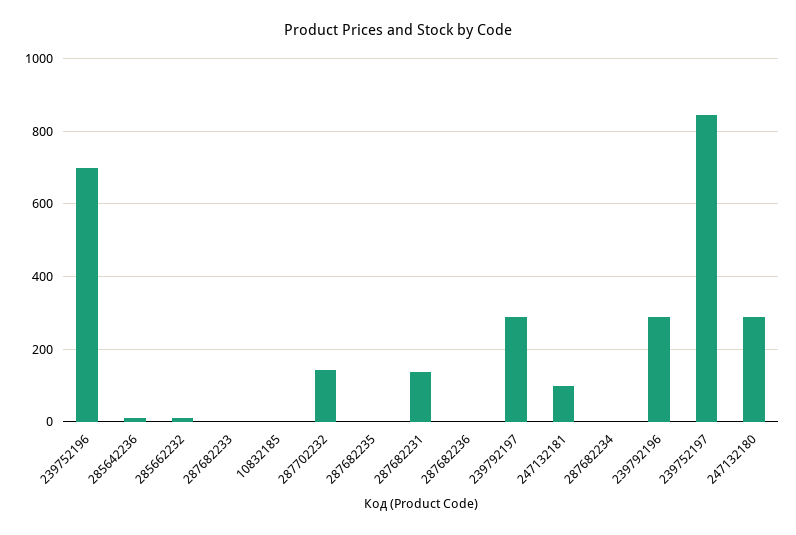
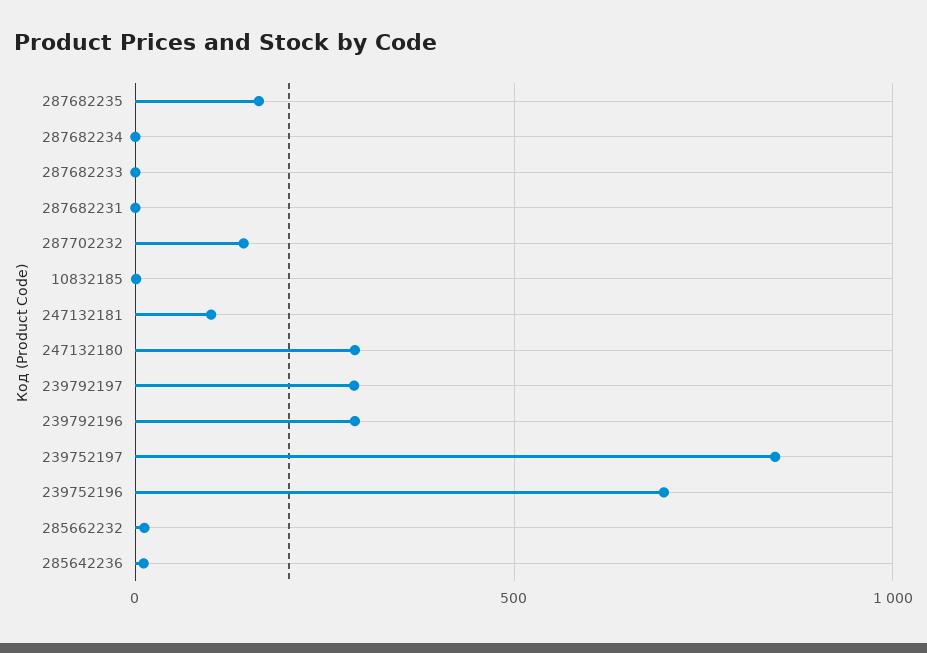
  {
    "239752196": 700,
    "285642236": 20,
    "285662232": 20,
    "287682233": 0,
    "10832185": 0,
    "287702232": 140,
-   "287682235": 0,
+   "287682235": 150,
-   "287682231": 140,
+   "287682231": 0,
-   "287682236": 0,
    "239792197": 280,
    "247132181": 100,
    "287682234": 0,
    "239792196": 300,
    "239752197": 840,
    "247132180": 300
  }

